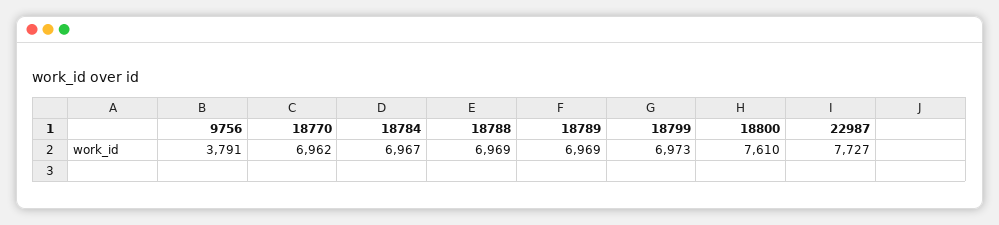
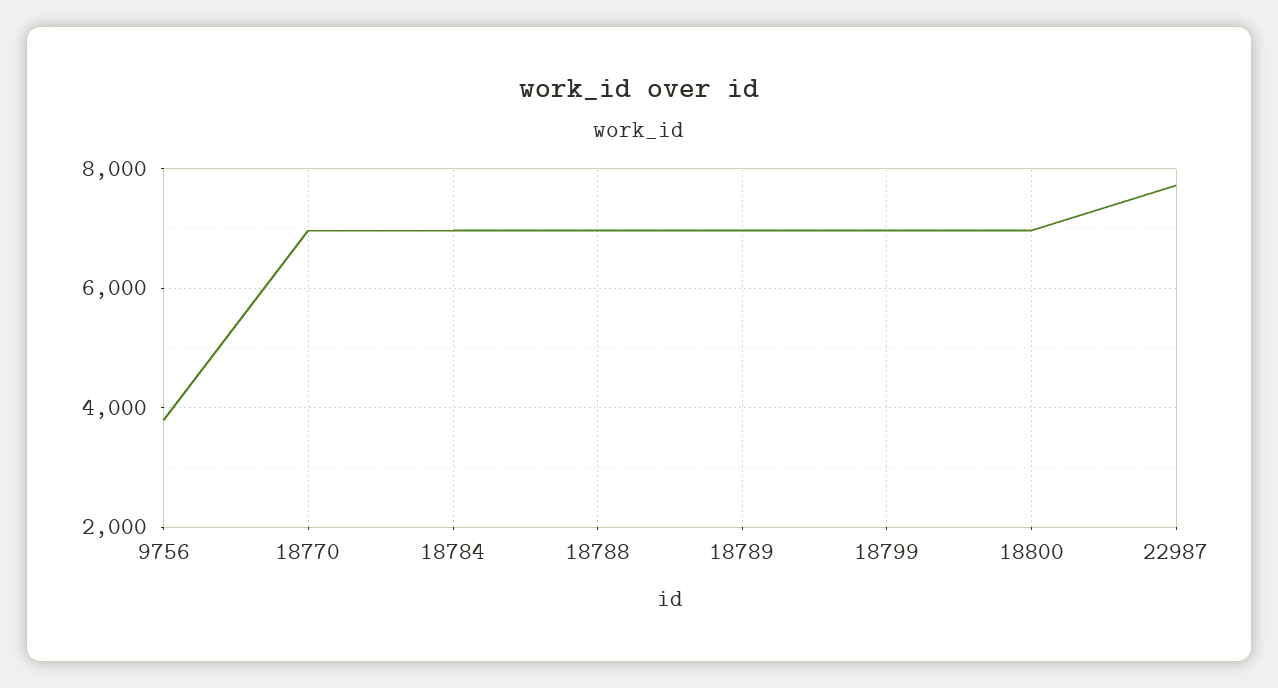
  {
    "9756": 3791,
    "18770": 6962,
    "18784": 6967,
    "18788": 6969,
    "18789": 6969,
    "18799": 6973,
-   "18800": 7610,
+   "18800": 7000,
    "22987": 7727
  }

